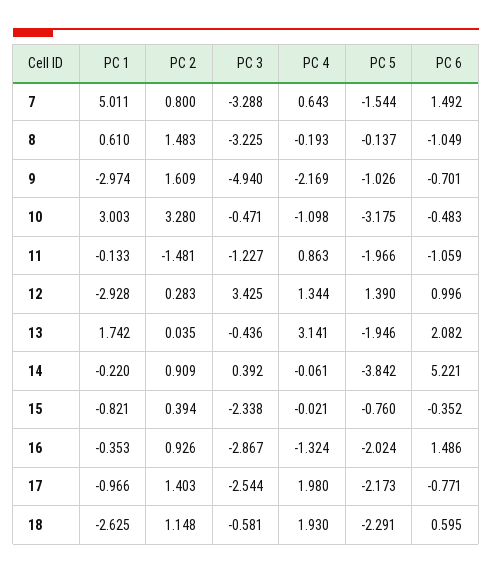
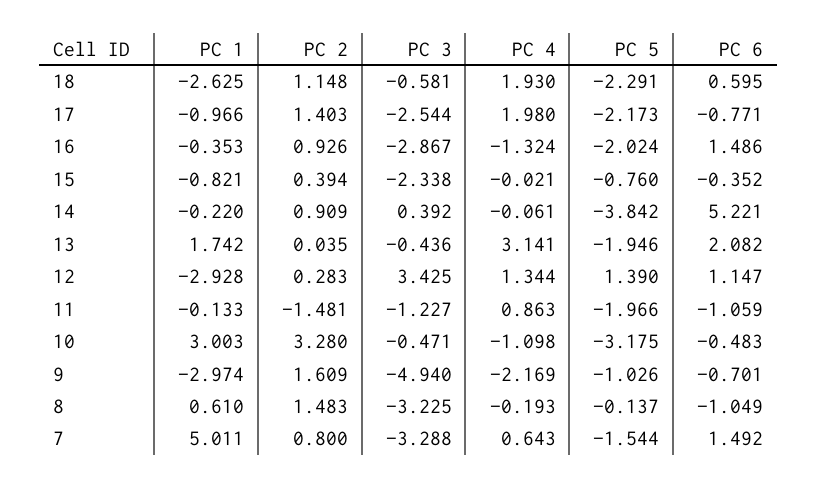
  {
    "PC 1": {
      "7": 5.011,
      "8": 0.61,
      "9": -2.974,
      "10": 3.003,
      "11": -0.133,
      "12": -2.928,
      "13": 1.742,
      "14": -0.22,
      "15": -0.821,
      "16": -0.353,
      "17": -0.966,
      "18": -2.625
    },
    "PC 2": {
      "7": 0.8,
      "8": 1.483,
      "9": 1.609,
      "10": 3.28,
      "11": -1.481,
      "12": 0.283,
      "13": 0.035,
      "14": 0.909,
      "15": 0.394,
      "16": 0.926,
      "17": 1.403,
      "18": 1.148
    },
    "PC 3": {
      "7": -3.288,
      "8": -3.225,
      "9": -4.94,
      "10": -0.471,
      "11": -1.227,
      "12": 3.425,
      "13": -0.436,
      "14": 0.392,
      "15": -2.338,
      "16": -2.867,
      "17": -2.544,
      "18": -0.581
    },
    "PC 4": {
      "7": 0.643,
      "8": -0.193,
      "9": -2.169,
      "10": -1.098,
      "11": 0.863,
      "12": 1.344,
      "13": 3.141,
      "14": -0.061,
      "15": -0.021,
      "16": -1.324,
      "17": 1.98,
      "18": 1.93
    },
    "PC 5": {
      "7": -1.544,
      "8": -0.137,
      "9": -1.026,
      "10": -3.175,
      "11": -1.966,
      "12": 1.39,
      "13": -1.946,
      "14": -3.842,
      "15": -0.76,
      "16": -2.024,
      "17": -2.173,
      "18": -2.291
    },
    "PC 6": {
      "7": 1.492,
      "8": -1.049,
      "9": -0.701,
      "10": -0.483,
      "11": -1.059,
-     "12": 0.996,
+     "12": 1.147,
      "13": 2.082,
      "14": 5.221,
      "15": -0.352,
      "16": 1.486,
      "17": -0.771,
      "18": 0.595
    }
  }

